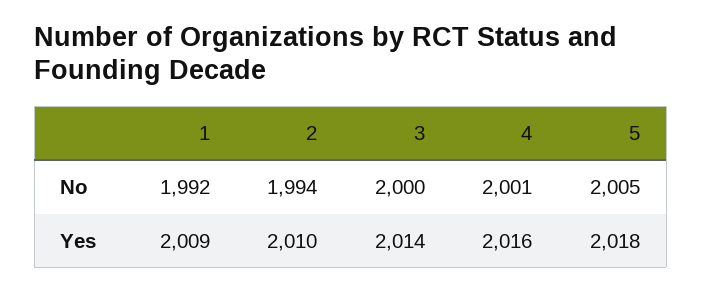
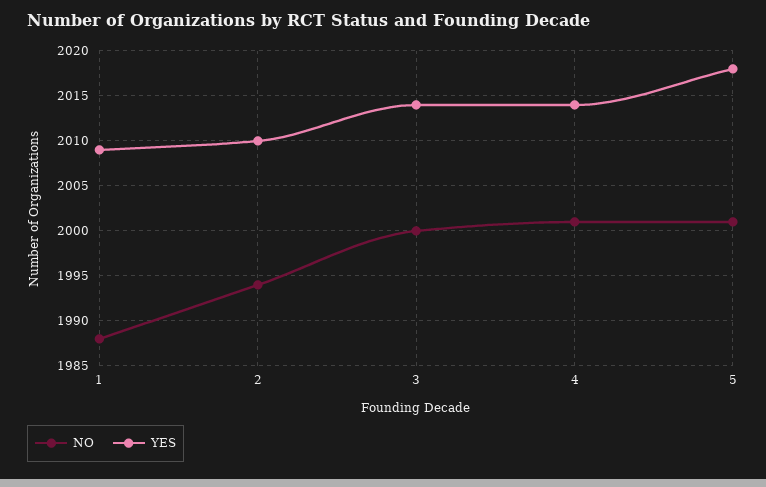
  {
    "No": {
-     "1": 1992,
+     "1": 1988,
      "2": 1994,
      "3": 2000,
      "4": 2001,
-     "5": 2005
+     "5": 2001
    },
    "Yes": {
      "1": 2009,
      "2": 2010,
      "3": 2014,
-     "4": 2016,
+     "4": 2014,
      "5": 2018
    }
  }

